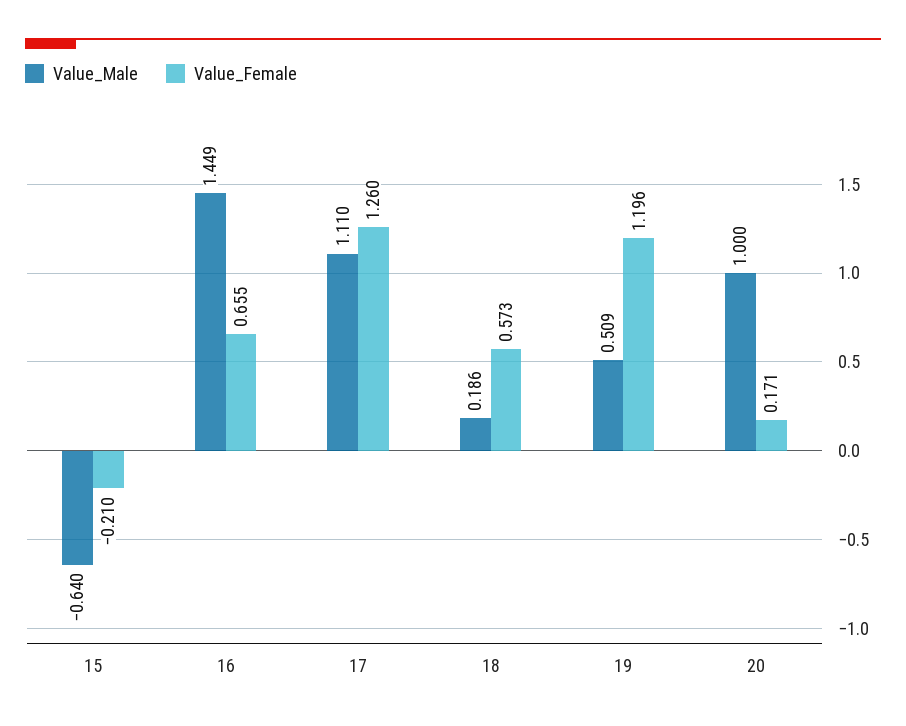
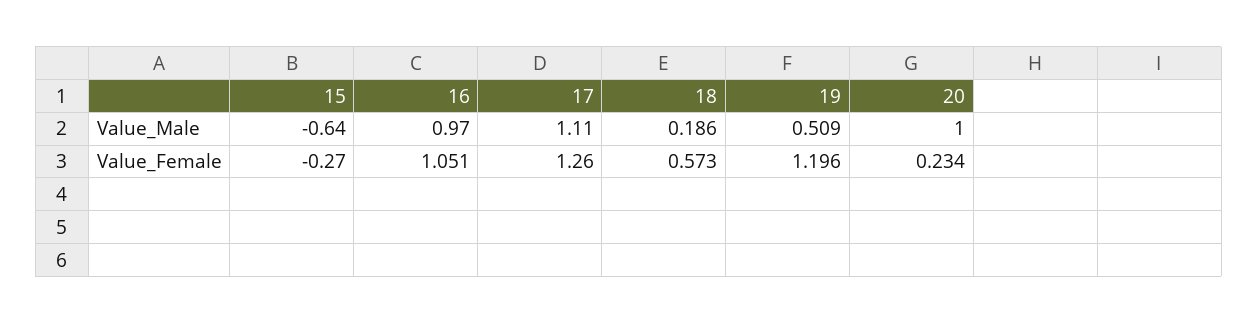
  {
    "Value_Male": {
      "15": -0.64,
-     "16": 1.449,
+     "16": 0.97,
      "17": 1.11,
      "18": 0.186,
      "19": 0.509,
      "20": 1
    },
    "Value_Female": {
-     "15": -0.21,
+     "15": -0.27,
-     "16": 0.655,
+     "16": 1.051,
      "17": 1.26,
      "18": 0.573,
      "19": 1.196,
-     "20": 0.171
+     "20": 0.234
    }
  }

